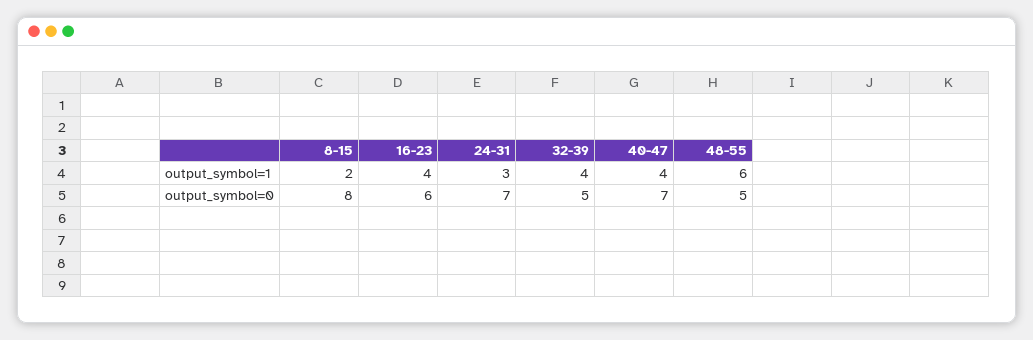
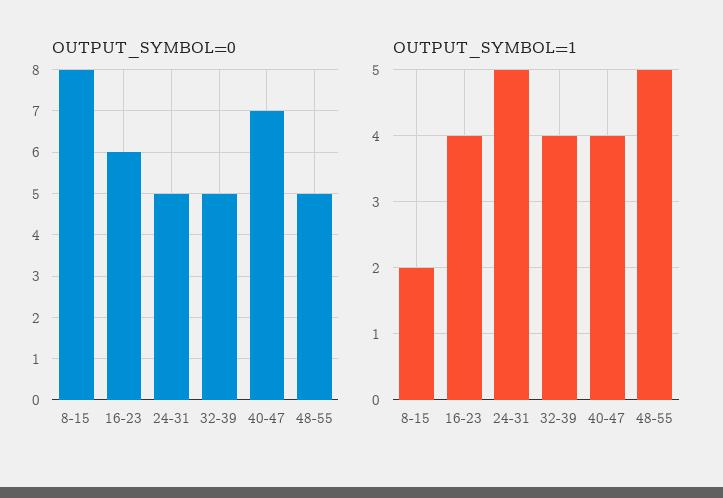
  {
    "output_symbol=1": {
      "8-15": 2,
      "16-23": 4,
-     "24-31": 3,
+     "24-31": 5,
      "32-39": 4,
      "40-47": 4,
-     "48-55": 6
+     "48-55": 5
    },
    "output_symbol=0": {
      "8-15": 8,
      "16-23": 6,
-     "24-31": 7,
+     "24-31": 5,
      "32-39": 5,
      "40-47": 7,
      "48-55": 5
    }
  }

